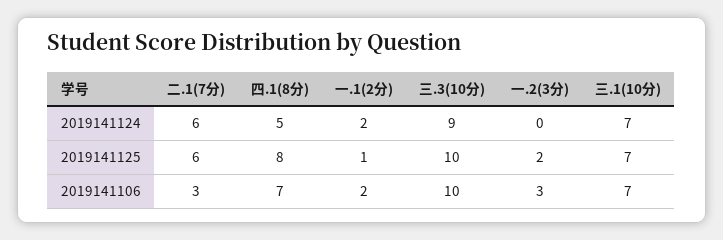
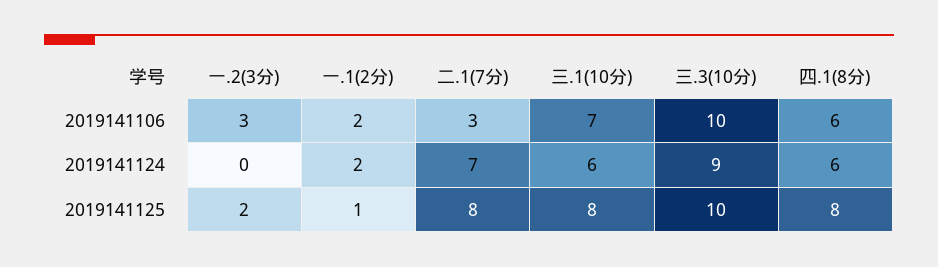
  {
    "二.1(7分)": {
-     "2019141124": 6,
+     "2019141124": 7,
-     "2019141125": 6,
+     "2019141125": 8,
      "2019141106": 3
    },
    "四.1(8分)": {
-     "2019141124": 5,
+     "2019141124": 6,
      "2019141125": 8,
-     "2019141106": 7
+     "2019141106": 6
    },
    "一.1(2分)": {
      "2019141124": 2,
      "2019141125": 1,
      "2019141106": 2
    },
    "三.3(10分)": {
      "2019141124": 9,
      "2019141125": 10,
      "2019141106": 10
    },
    "一.2(3分)": {
      "2019141124": 0,
      "2019141125": 2,
      "2019141106": 3
    },
    "三.1(10分)": {
-     "2019141124": 7,
+     "2019141124": 6,
-     "2019141125": 7,
+     "2019141125": 8,
      "2019141106": 7
    }
  }

